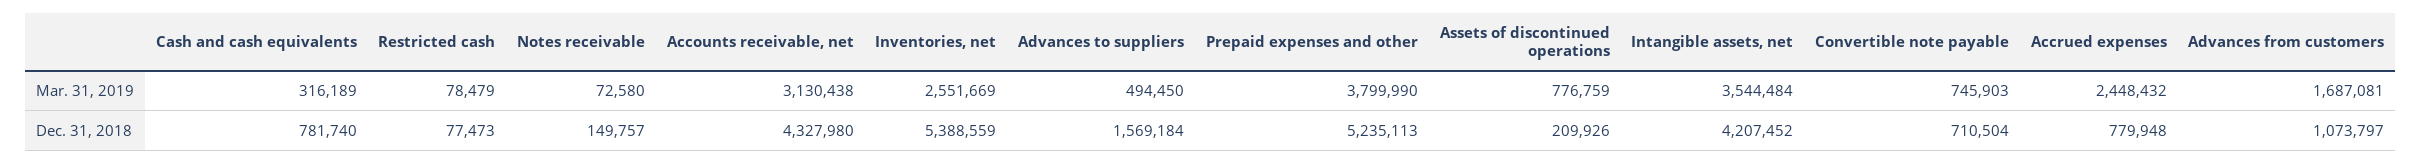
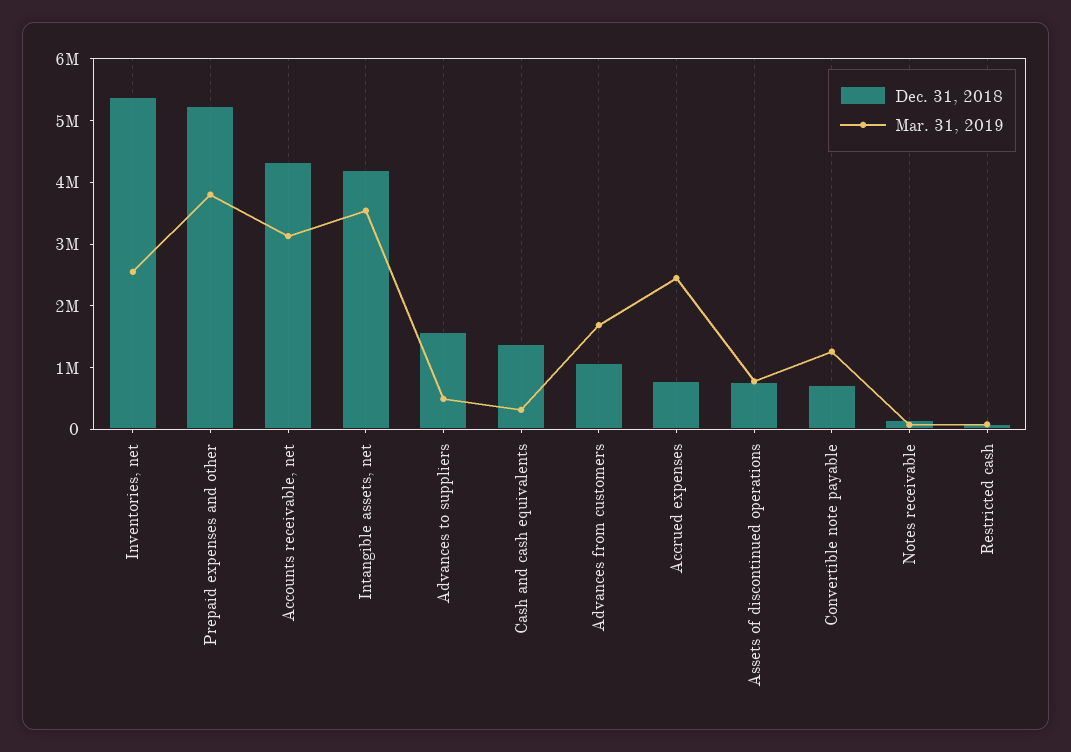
  {
    "Mar. 31, 2019": {
      "Cash and cash equivalents": 316189,
      "Restricted cash": 78479,
      "Notes receivable": 72580,
      "Accounts receivable, net": 3130438,
      "Inventories, net": 2551669,
      "Advances to suppliers": 494450,
      "Prepaid expenses and other": 3799990,
      "Assets of discontinued operations": 776759,
      "Intangible assets, net": 3544484,
-     "Convertible note payable": 745903,
+     "Convertible note payable": 1200000,
      "Accrued expenses": 2448432,
      "Advances from customers": 1687081
    },
    "Dec. 31, 2018": {
-     "Cash and cash equivalents": 781740,
+     "Cash and cash equivalents": 1400000,
      "Restricted cash": 77473,
      "Notes receivable": 149757,
      "Accounts receivable, net": 4327980,
      "Inventories, net": 5388559,
      "Advances to suppliers": 1569184,
      "Prepaid expenses and other": 5235113,
-     "Assets of discontinued operations": 209926,
+     "Assets of discontinued operations": 800000,
      "Intangible assets, net": 4207452,
      "Convertible note payable": 710504,
      "Accrued expenses": 779948,
      "Advances from customers": 1073797
    }
  }

